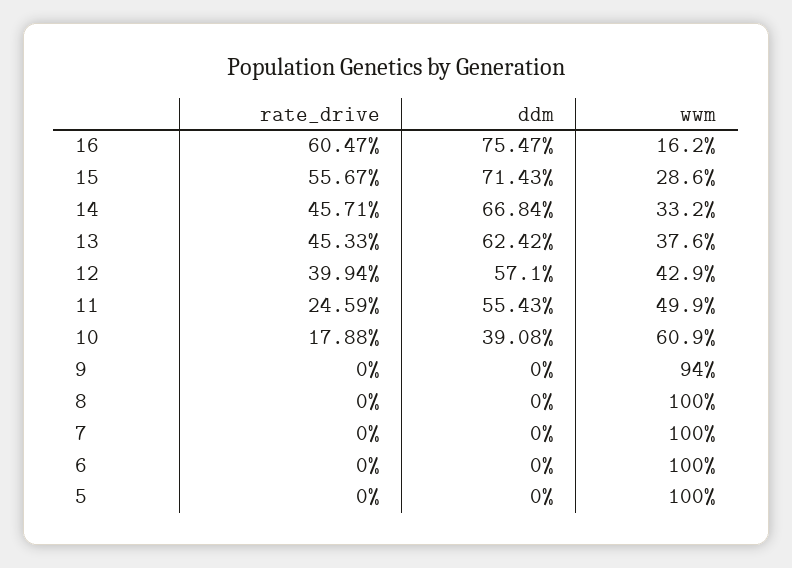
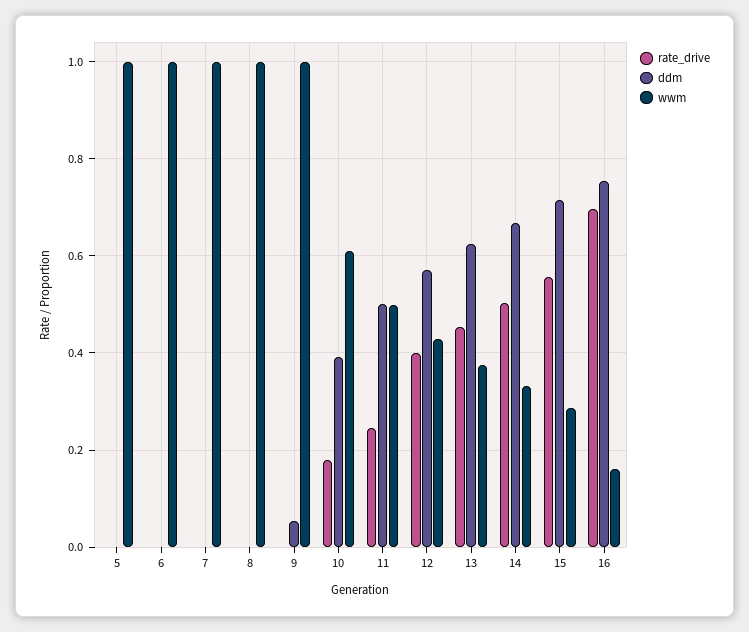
  {
    "rate_drive": {
-     "16": 0.6047,
+     "16": 0.7,
      "15": 0.5567,
-     "14": 0.4571,
+     "14": 0.5,
      "13": 0.4533,
      "12": 0.3994,
      "11": 0.2459,
      "10": 0.1788,
      "9": 0,
      "8": 0,
      "7": 0,
      "6": 0,
      "5": 0
    },
    "ddm": {
      "16": 0.7547,
      "15": 0.7143,
      "14": 0.6684,
      "13": 0.6242,
      "12": 0.571,
-     "11": 0.5543,
+     "11": 0.5,
      "10": 0.3908,
-     "9": 0,
+     "9": 0.06,
      "8": 0,
      "7": 0,
      "6": 0,
      "5": 0
    },
    "wwm": {
      "16": 0.162,
      "15": 0.286,
      "14": 0.332,
      "13": 0.376,
      "12": 0.429,
      "11": 0.499,
      "10": 0.609,
-     "9": 0.94,
+     "9": 1,
      "8": 1,
      "7": 1,
      "6": 1,
      "5": 1
    }
  }

